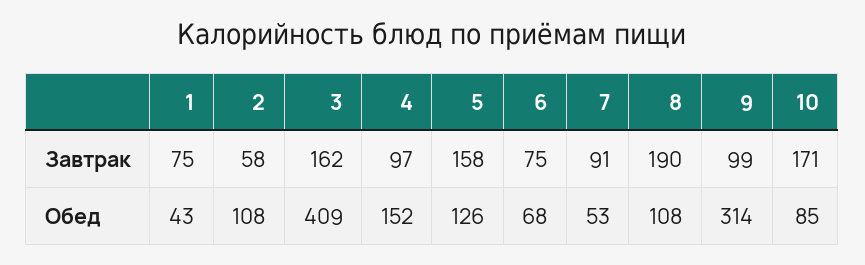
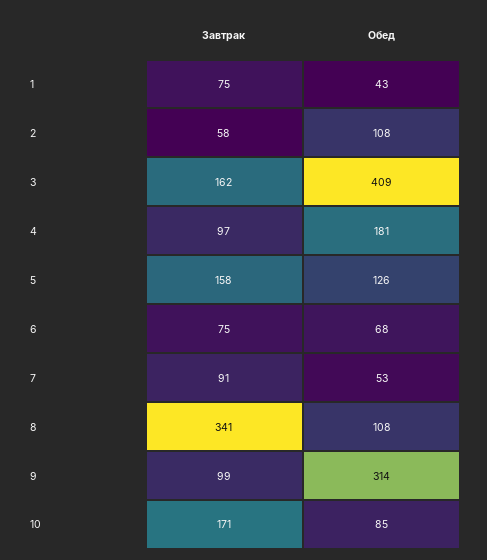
  {
    "1": {
      "Завтрак": 75,
      "Обед": 43
    },
    "2": {
      "Завтрак": 58,
      "Обед": 108
    },
    "3": {
      "Завтрак": 162,
      "Обед": 409
    },
    "4": {
      "Завтрак": 97,
-     "Обед": 152
+     "Обед": 181
    },
    "5": {
      "Завтрак": 158,
      "Обед": 126
    },
    "6": {
      "Завтрак": 75,
      "Обед": 68
    },
    "7": {
      "Завтрак": 91,
      "Обед": 53
    },
    "8": {
-     "Завтрак": 190,
+     "Завтрак": 341,
      "Обед": 108
    },
    "9": {
      "Завтрак": 99,
      "Обед": 314
    },
    "10": {
      "Завтрак": 171,
      "Обед": 85
    }
  }

